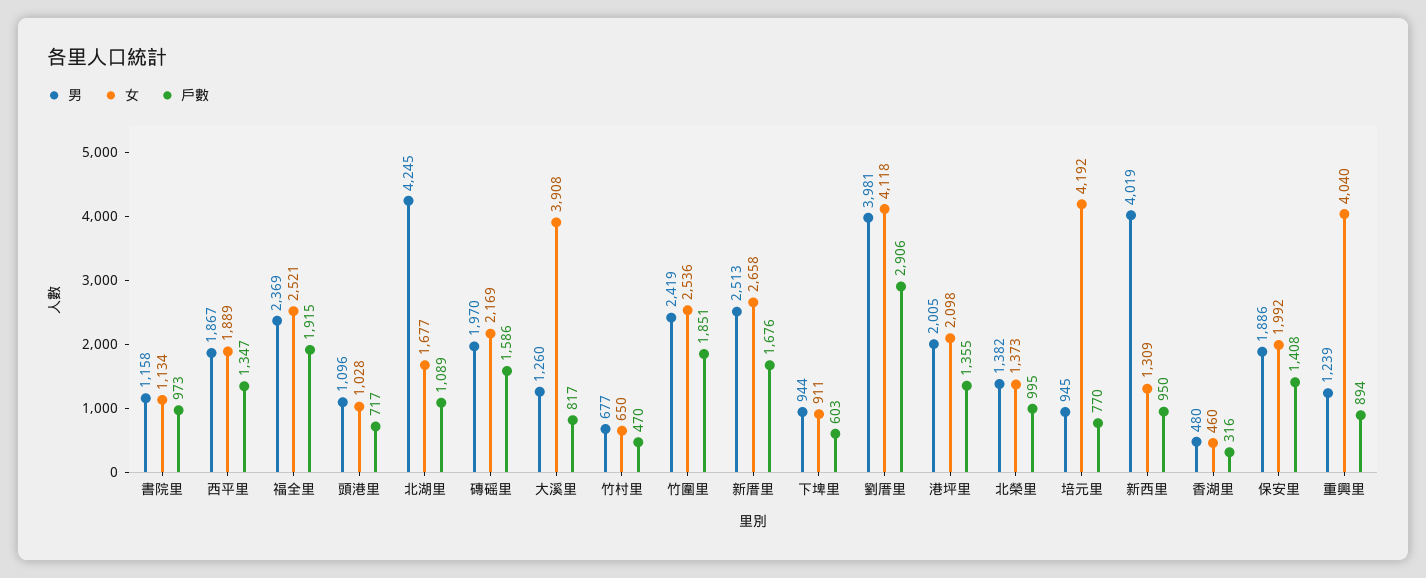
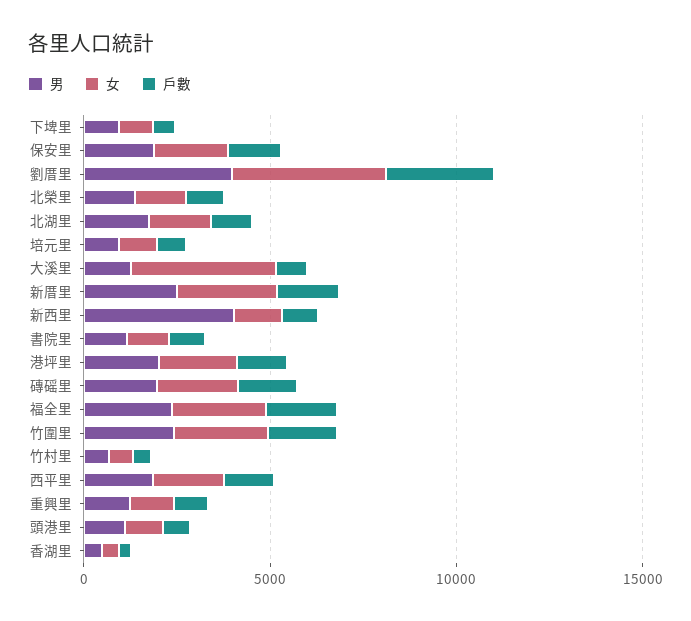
  {
    "男": {
      "書院里": 1158,
      "西平里": 1867,
      "福全里": 2369,
      "頭港里": 1096,
-     "北湖里": 4245,
+     "北湖里": 2000,
      "磚磘里": 1970,
      "大溪里": 1260,
      "竹村里": 677,
      "竹圍里": 2419,
      "新厝里": 2513,
      "下埤里": 944,
      "劉厝里": 3981,
      "港坪里": 2005,
      "北榮里": 1382,
      "培元里": 945,
      "新西里": 4019,
      "香湖里": 480,
      "保安里": 1886,
      "重興里": 1239
    },
    "女": {
      "書院里": 1134,
      "西平里": 1889,
      "福全里": 2521,
      "頭港里": 1028,
      "北湖里": 1677,
      "磚磘里": 2169,
      "大溪里": 3908,
      "竹村里": 650,
      "竹圍里": 2536,
      "新厝里": 2658,
      "下埤里": 911,
      "劉厝里": 4118,
      "港坪里": 2098,
      "北榮里": 1373,
-     "培元里": 4192,
+     "培元里": 1000,
      "新西里": 1309,
      "香湖里": 460,
      "保安里": 1992,
-     "重興里": 4040
+     "重興里": 1000
    },
    "戶數": {
      "書院里": 973,
      "西平里": 1347,
      "福全里": 1915,
      "頭港里": 717,
      "北湖里": 1089,
      "磚磘里": 1586,
      "大溪里": 817,
      "竹村里": 470,
      "竹圍里": 1851,
      "新厝里": 1676,
      "下埤里": 603,
      "劉厝里": 2906,
      "港坪里": 1355,
      "北榮里": 995,
      "培元里": 770,
      "新西里": 950,
      "香湖里": 316,
      "保安里": 1408,
      "重興里": 894
    }
  }

